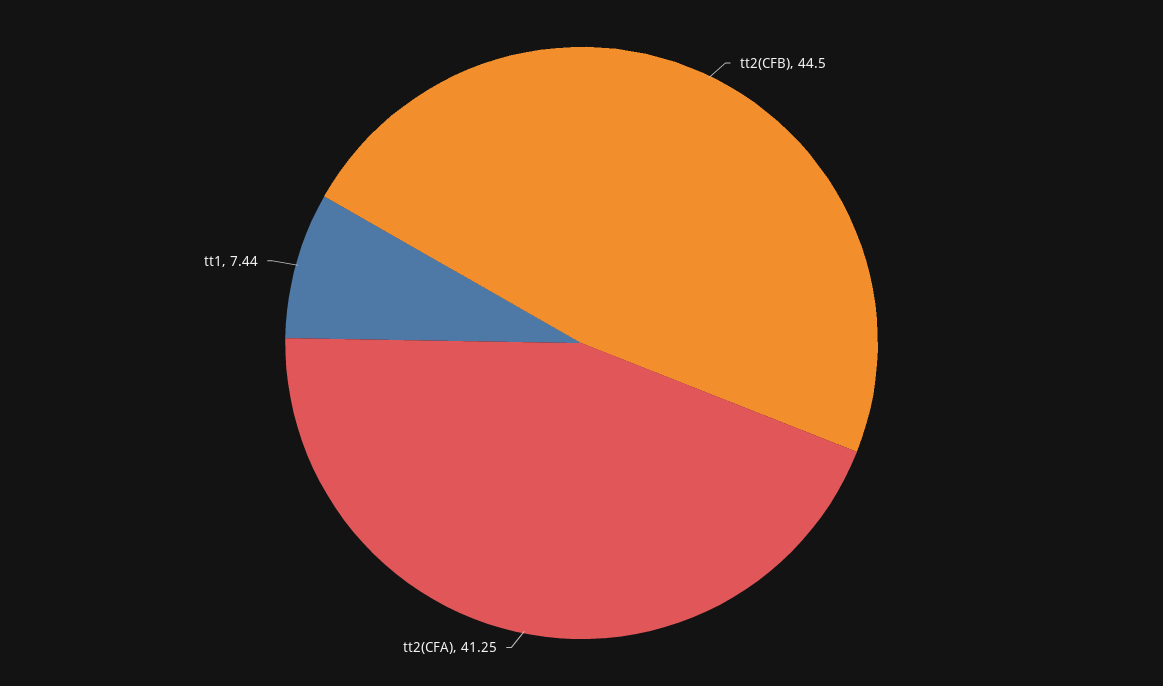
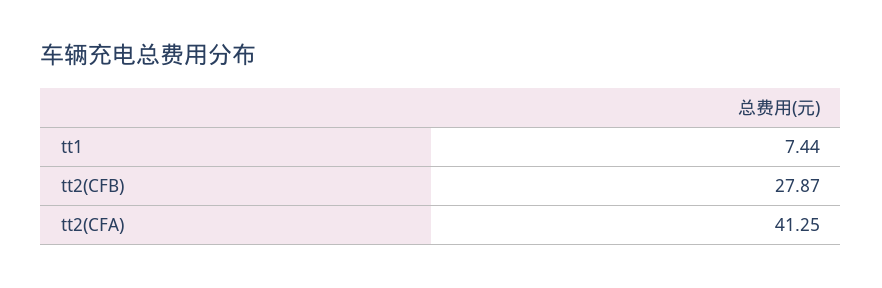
  {
-   "tt2(CFB)": 44.5,
+   "tt2(CFB)": 27.87,
    "tt2(CFA)": 41.25,
    "tt1": 7.44
  }

